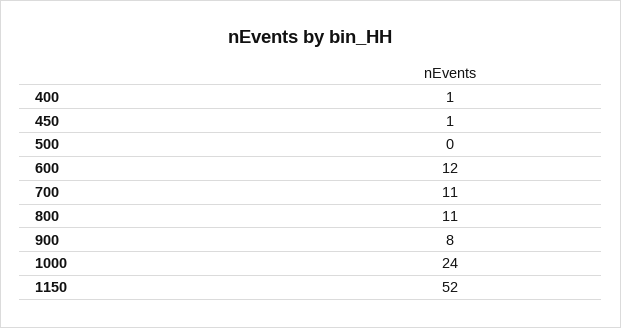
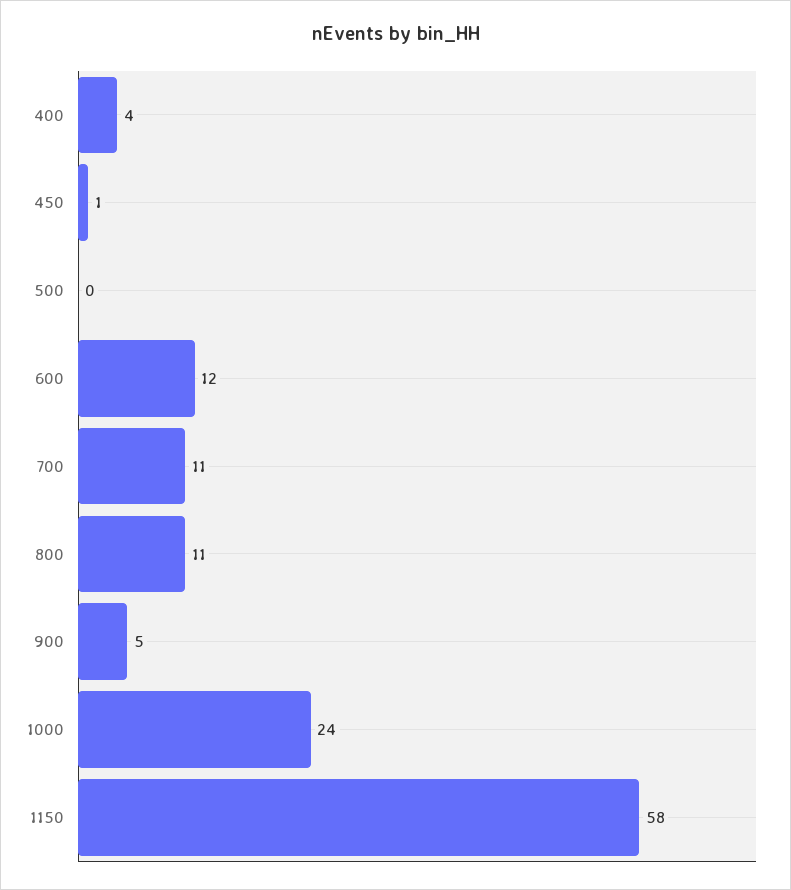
  {
-   "400": 1,
+   "400": 4,
    "450": 1,
    "500": 0,
    "600": 12,
    "700": 11,
    "800": 11,
-   "900": 8,
+   "900": 5,
    "1000": 24,
-   "1150": 52
+   "1150": 58
  }

